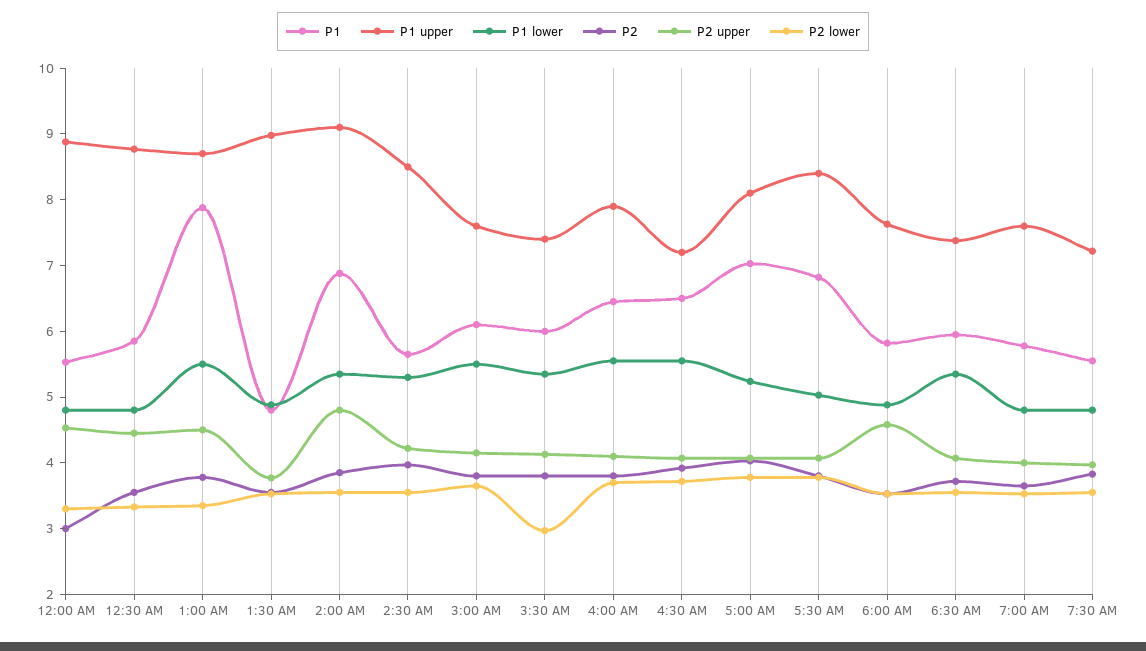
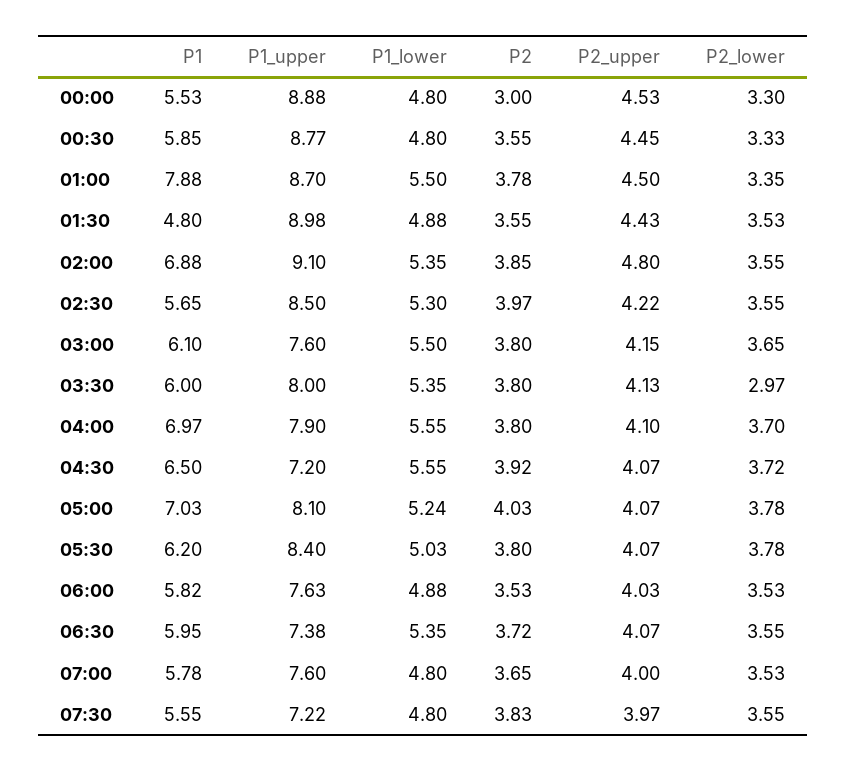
  {
    "P1": {
      "12:00 AM": 5.53,
      "12:30 AM": 5.85,
      "1:00 AM": 7.88,
      "1:30 AM": 4.8,
      "2:00 AM": 6.88,
      "2:30 AM": 5.65,
      "3:00 AM": 6.1,
      "3:30 AM": 6,
-     "4:00 AM": 6.4,
+     "4:00 AM": 6.97,
      "4:30 AM": 6.5,
      "5:00 AM": 7.03,
-     "5:30 AM": 6.8,
+     "5:30 AM": 6.2,
      "6:00 AM": 5.82,
      "6:30 AM": 5.95,
      "7:00 AM": 5.78,
      "7:30 AM": 5.55
    },
    "P1 upper": {
      "12:00 AM": 8.88,
      "12:30 AM": 8.77,
      "1:00 AM": 8.7,
      "1:30 AM": 8.98,
      "2:00 AM": 9.1,
      "2:30 AM": 8.5,
      "3:00 AM": 7.6,
-     "3:30 AM": 7.4,
+     "3:30 AM": 8,
      "4:00 AM": 7.9,
      "4:30 AM": 7.2,
      "5:00 AM": 8.1,
      "5:30 AM": 8.4,
      "6:00 AM": 7.63,
      "6:30 AM": 7.38,
      "7:00 AM": 7.6,
      "7:30 AM": 7.22
    },
    "P1 lower": {
      "12:00 AM": 4.8,
      "12:30 AM": 4.8,
      "1:00 AM": 5.5,
      "1:30 AM": 4.88,
      "2:00 AM": 5.35,
      "2:30 AM": 5.3,
      "3:00 AM": 5.5,
      "3:30 AM": 5.35,
      "4:00 AM": 5.55,
      "4:30 AM": 5.55,
      "5:00 AM": 5.24,
      "5:30 AM": 5.03,
      "6:00 AM": 4.88,
      "6:30 AM": 5.35,
      "7:00 AM": 4.8,
      "7:30 AM": 4.8
    },
    "P2": {
      "12:00 AM": 3,
      "12:30 AM": 3.55,
      "1:00 AM": 3.78,
      "1:30 AM": 3.55,
      "2:00 AM": 3.85,
      "2:30 AM": 3.97,
      "3:00 AM": 3.8,
      "3:30 AM": 3.8,
      "4:00 AM": 3.8,
      "4:30 AM": 3.92,
      "5:00 AM": 4.03,
      "5:30 AM": 3.8,
      "6:00 AM": 3.53,
      "6:30 AM": 3.72,
      "7:00 AM": 3.65,
      "7:30 AM": 3.83
    },
    "P2 upper": {
      "12:00 AM": 4.53,
      "12:30 AM": 4.45,
      "1:00 AM": 4.5,
-     "1:30 AM": 3.8,
+     "1:30 AM": 4.43,
      "2:00 AM": 4.8,
      "2:30 AM": 4.22,
      "3:00 AM": 4.15,
      "3:30 AM": 4.13,
      "4:00 AM": 4.1,
      "4:30 AM": 4.07,
      "5:00 AM": 4.07,
      "5:30 AM": 4.07,
-     "6:00 AM": 4.6,
+     "6:00 AM": 4.03,
      "6:30 AM": 4.07,
      "7:00 AM": 4,
      "7:30 AM": 3.97
    },
    "P2 lower": {
      "12:00 AM": 3.3,
      "12:30 AM": 3.33,
      "1:00 AM": 3.35,
      "1:30 AM": 3.53,
      "2:00 AM": 3.55,
      "2:30 AM": 3.55,
      "3:00 AM": 3.65,
      "3:30 AM": 2.97,
      "4:00 AM": 3.7,
      "4:30 AM": 3.72,
      "5:00 AM": 3.78,
      "5:30 AM": 3.78,
      "6:00 AM": 3.53,
      "6:30 AM": 3.55,
      "7:00 AM": 3.53,
      "7:30 AM": 3.55
    }
  }

